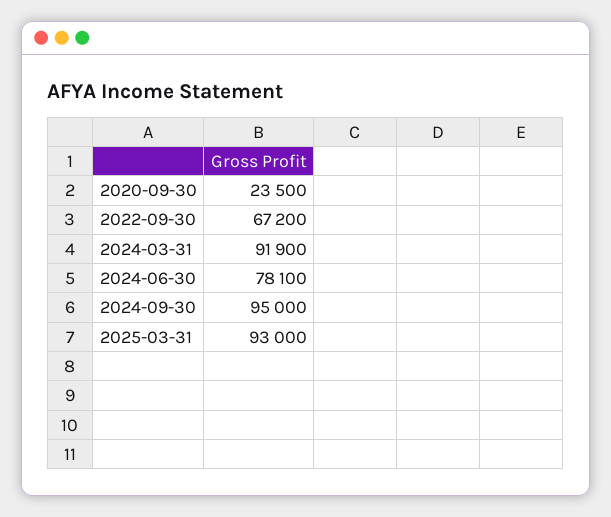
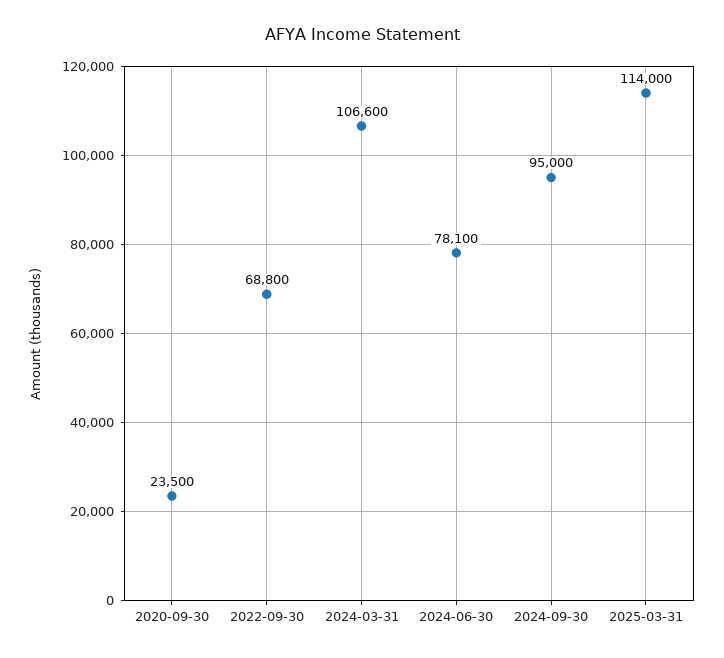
  {
    "2020-09-30": 23500,
-   "2022-09-30": 67200,
+   "2022-09-30": 68800,
-   "2024-03-31": 91900,
+   "2024-03-31": 106600,
    "2024-06-30": 78100,
    "2024-09-30": 95000,
-   "2025-03-31": 93000
+   "2025-03-31": 114000
  }

